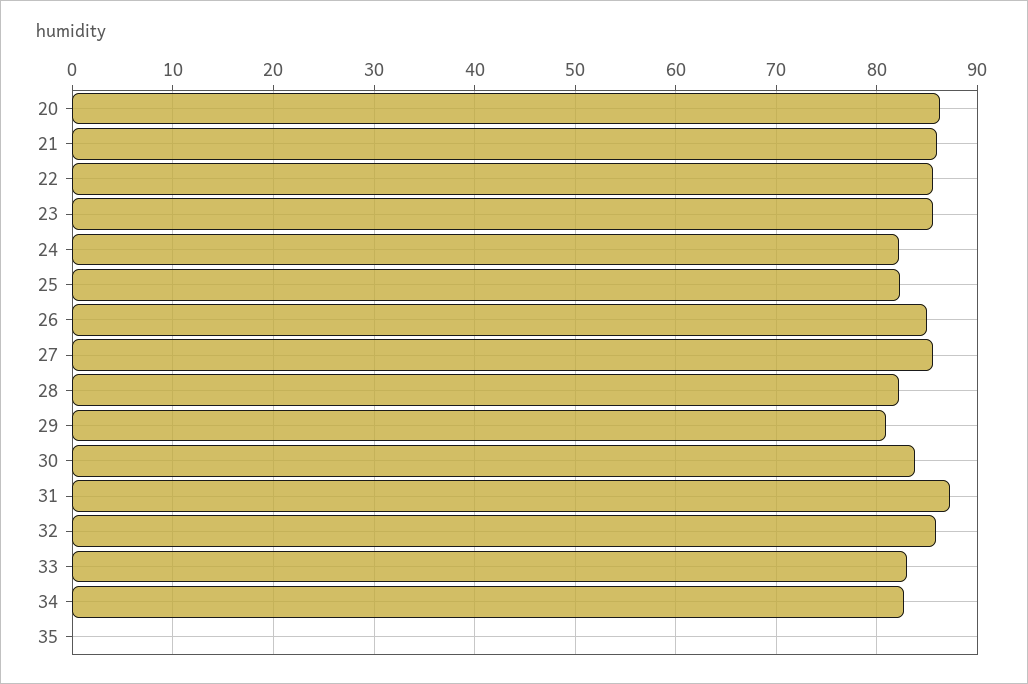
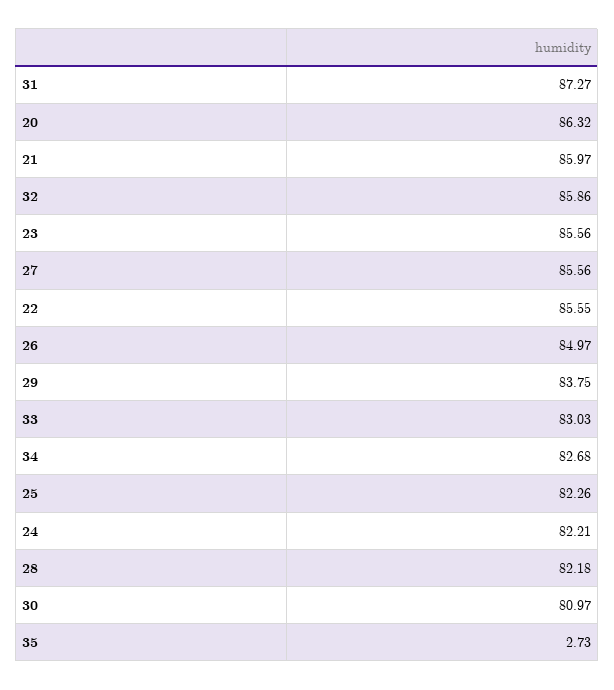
  {
    "20": 86.32,
    "21": 85.97,
    "22": 85.55,
    "23": 85.56,
    "24": 82.21,
    "25": 82.26,
    "26": 84.97,
    "27": 85.56,
    "28": 82.18,
-   "29": 81,
+   "29": 83.75,
-   "30": 84,
+   "30": 80.97,
    "31": 87.27,
    "32": 85.86,
    "33": 83.03,
    "34": 82.68,
-   "35": 0
+   "35": 2.73
  }

